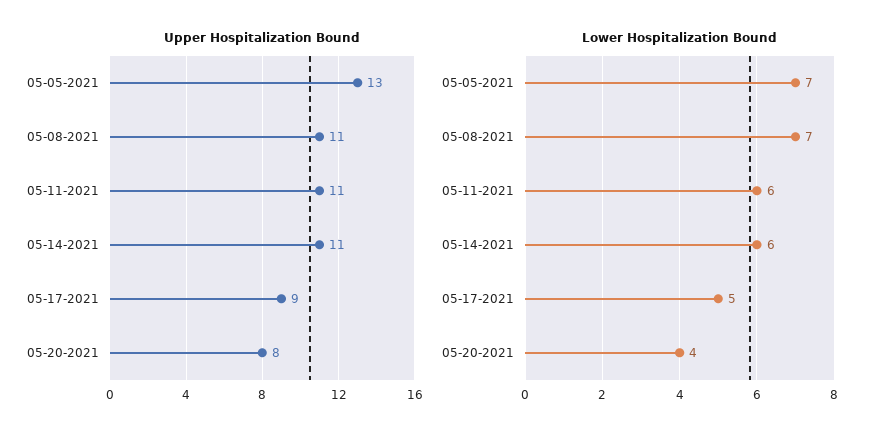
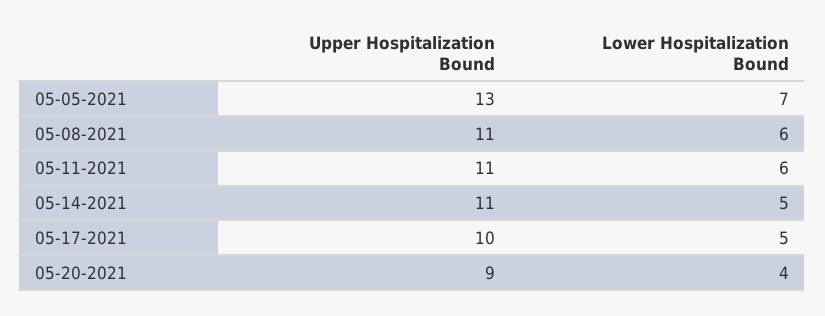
  {
    "Upper Hospitalization Bound": {
      "05-05-2021": 13,
      "05-08-2021": 11,
      "05-11-2021": 11,
      "05-14-2021": 11,
-     "05-17-2021": 9,
+     "05-17-2021": 10,
-     "05-20-2021": 8
+     "05-20-2021": 9
    },
    "Lower Hospitalization Bound": {
      "05-05-2021": 7,
-     "05-08-2021": 7,
+     "05-08-2021": 6,
      "05-11-2021": 6,
-     "05-14-2021": 6,
+     "05-14-2021": 5,
      "05-17-2021": 5,
      "05-20-2021": 4
    }
  }

